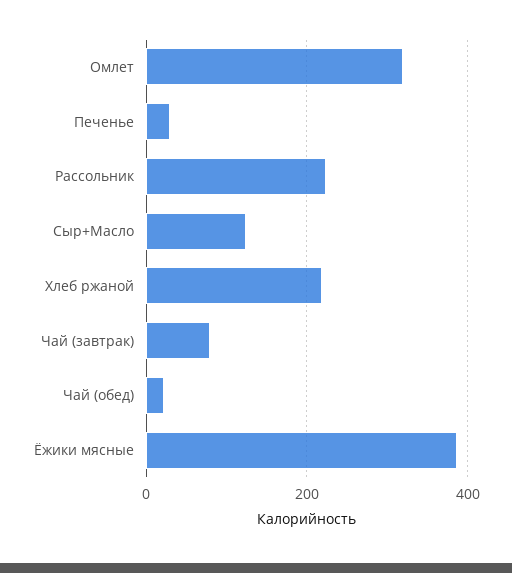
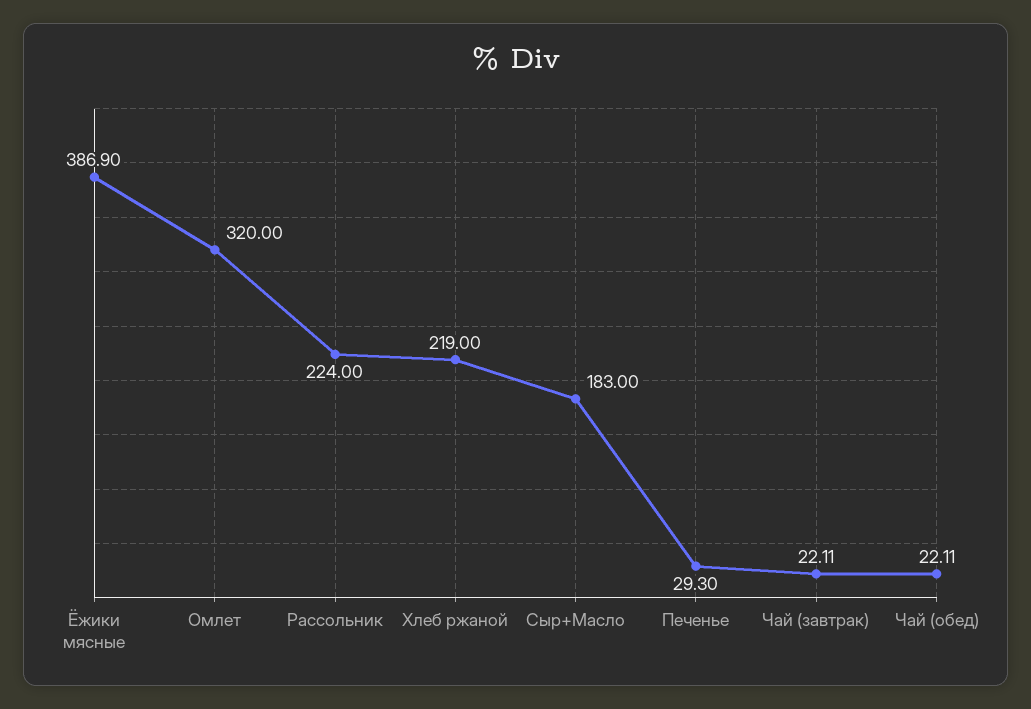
  {
    "Омлет": 320,
    "Печенье": 29.3,
    "Рассольник": 224,
-   "Сыр+Масло": 120,
+   "Сыр+Масло": 183,
    "Хлеб ржаной": 219,
-   "Чай (завтрак)": 80,
+   "Чай (завтрак)": 22.11,
    "Чай (обед)": 22.11,
    "Ёжики мясные": 386.9
  }

